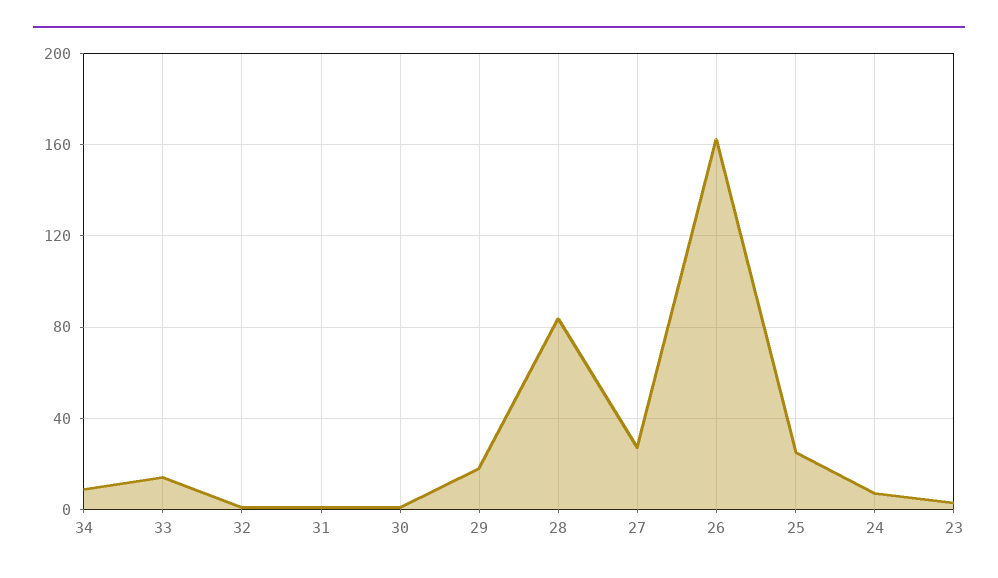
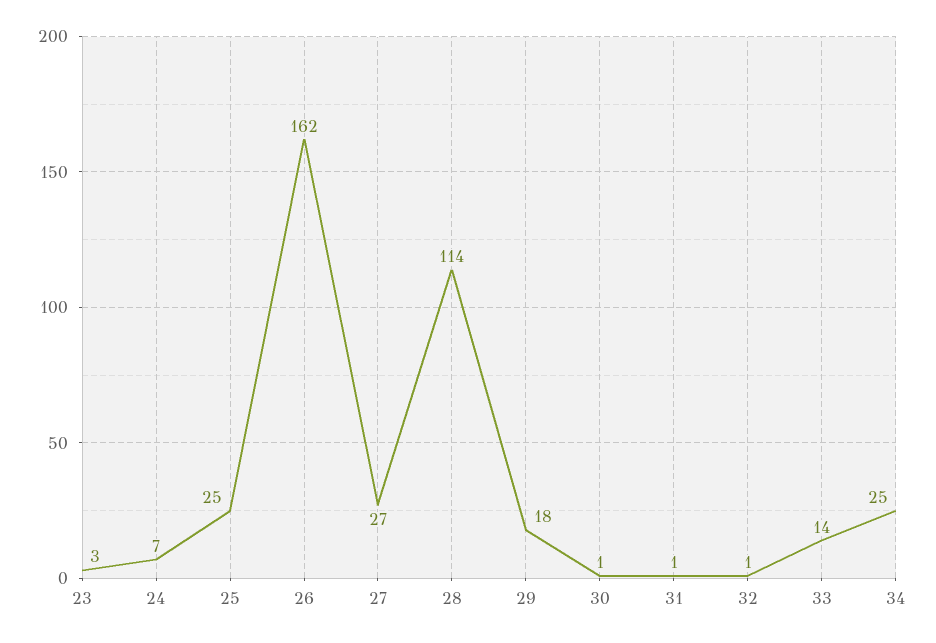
  {
-   "34": 10,
+   "34": 25,
    "33": 14,
    "32": 1,
    "31": 1,
    "30": 1,
    "29": 18,
-   "28": 85,
+   "28": 114,
    "27": 27,
    "26": 162,
    "25": 25,
    "24": 7,
    "23": 3
  }

